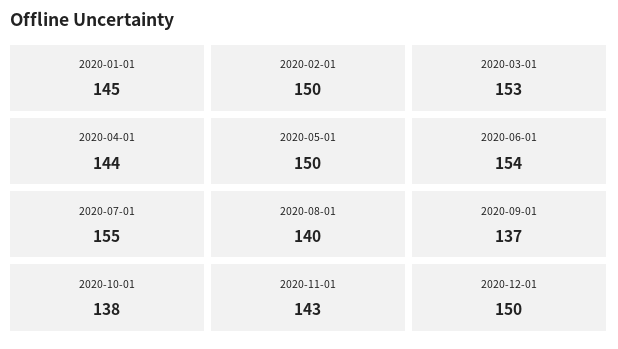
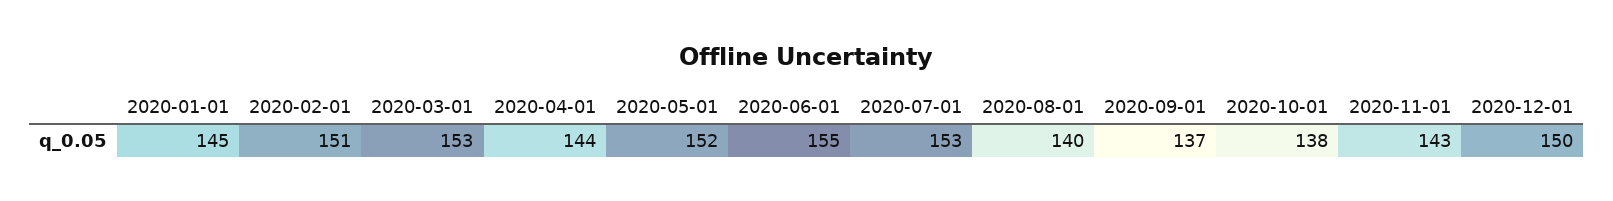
  {
    "2020-01-01": 145,
-   "2020-02-01": 150,
+   "2020-02-01": 151,
    "2020-03-01": 153,
    "2020-04-01": 144,
-   "2020-05-01": 150,
+   "2020-05-01": 152,
-   "2020-06-01": 154,
+   "2020-06-01": 155,
-   "2020-07-01": 155,
+   "2020-07-01": 153,
    "2020-08-01": 140,
    "2020-09-01": 137,
    "2020-10-01": 138,
    "2020-11-01": 143,
    "2020-12-01": 150
  }

